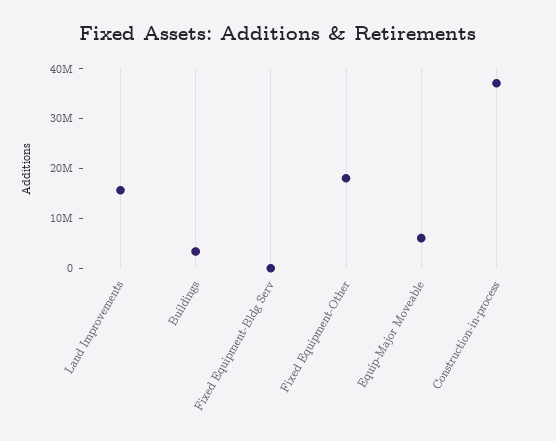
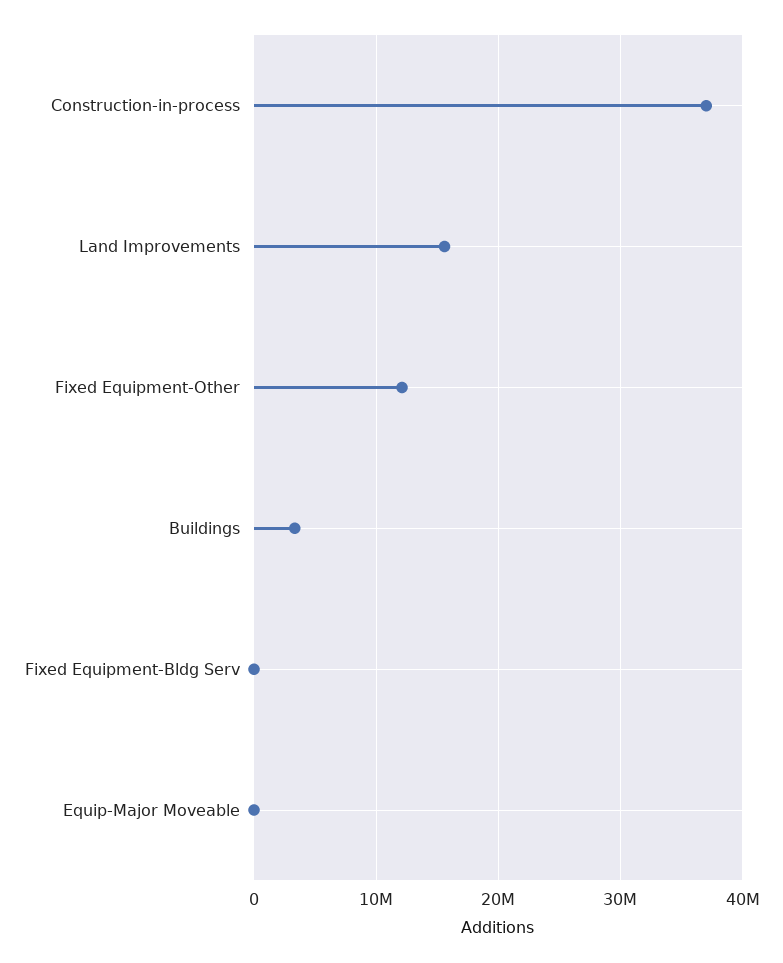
  {
    "Land Improvements": 16000000,
    "Buildings": 3000000,
    "Fixed Equipment-Bldg Serv": 0,
-   "Fixed Equipment-Other": 18000000,
+   "Fixed Equipment-Other": 12000000,
-   "Equip-Major Moveable": 6000000,
+   "Equip-Major Moveable": 0,
    "Construction-in-process": 37000000
  }

